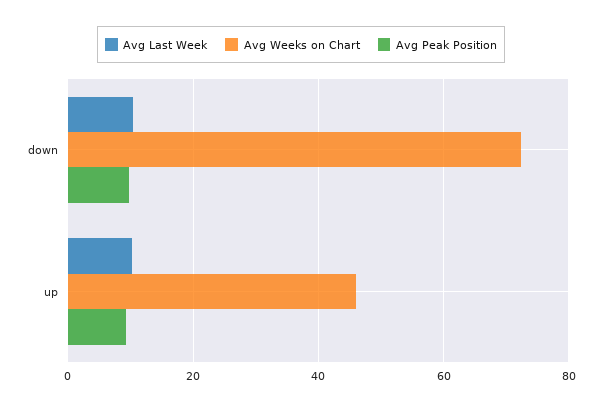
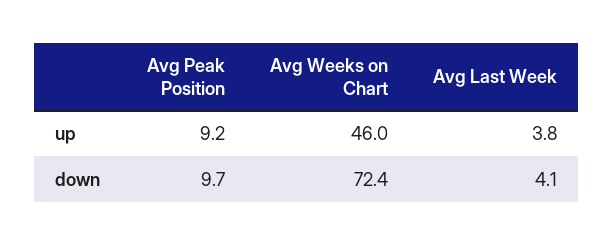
  {
    "Avg Last Week": {
-     "down": 10,
+     "down": 4.1,
-     "up": 10
+     "up": 3.8
    },
    "Avg Weeks on Chart": {
      "down": 72.4,
      "up": 46
    },
    "Avg Peak Position": {
      "down": 9.7,
      "up": 9.2
    }
  }

